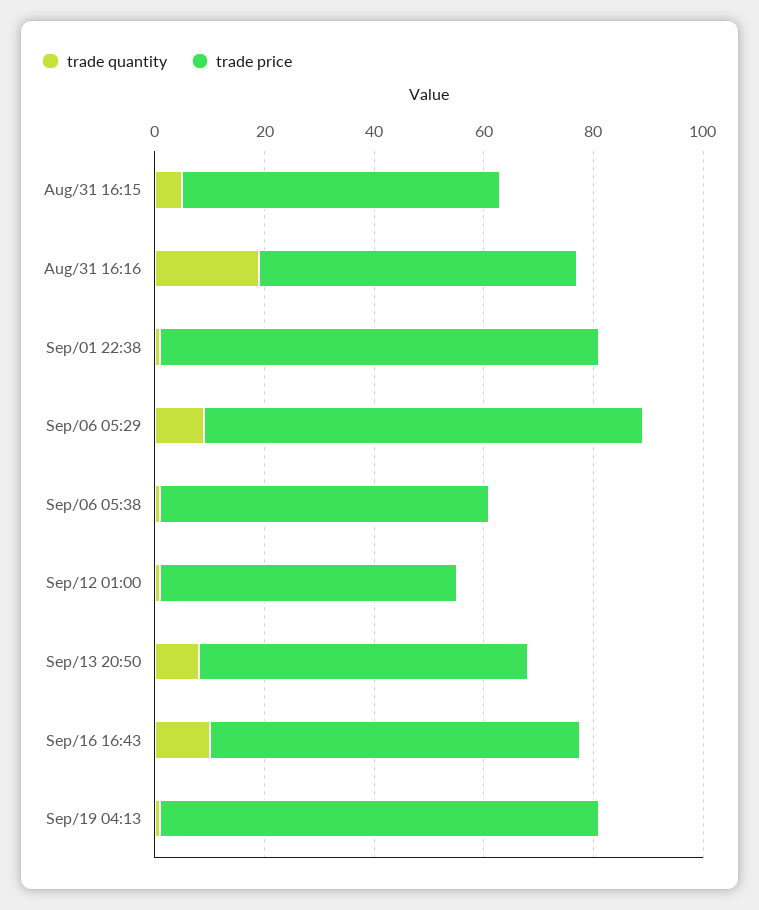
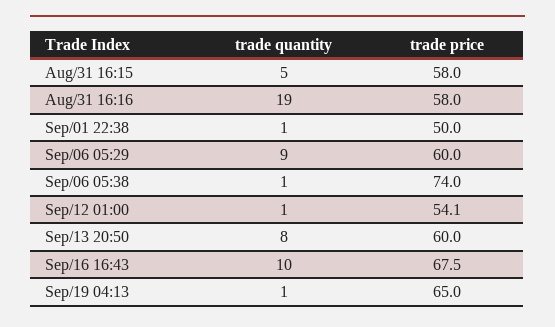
  {
    "trade quantity": {
      "Aug/31 16:15": 5,
      "Aug/31 16:16": 19,
      "Sep/01 22:38": 1,
      "Sep/06 05:29": 9,
      "Sep/06 05:38": 1,
      "Sep/12 01:00": 1,
      "Sep/13 20:50": 8,
      "Sep/16 16:43": 10,
      "Sep/19 04:13": 1
    },
    "trade price": {
      "Aug/31 16:15": 58,
      "Aug/31 16:16": 58,
-     "Sep/01 22:38": 80,
+     "Sep/01 22:38": 50,
-     "Sep/06 05:29": 80,
+     "Sep/06 05:29": 60,
-     "Sep/06 05:38": 60,
+     "Sep/06 05:38": 74,
      "Sep/12 01:00": 54.1,
      "Sep/13 20:50": 60,
      "Sep/16 16:43": 67.5,
-     "Sep/19 04:13": 80
+     "Sep/19 04:13": 65
    }
  }

